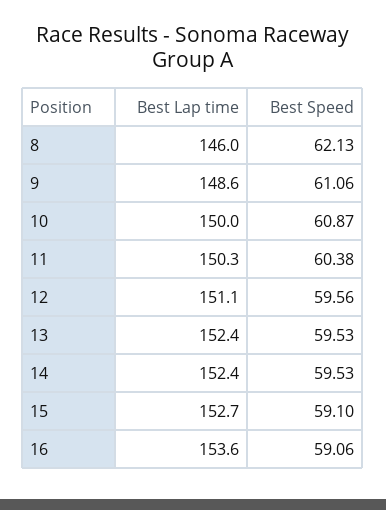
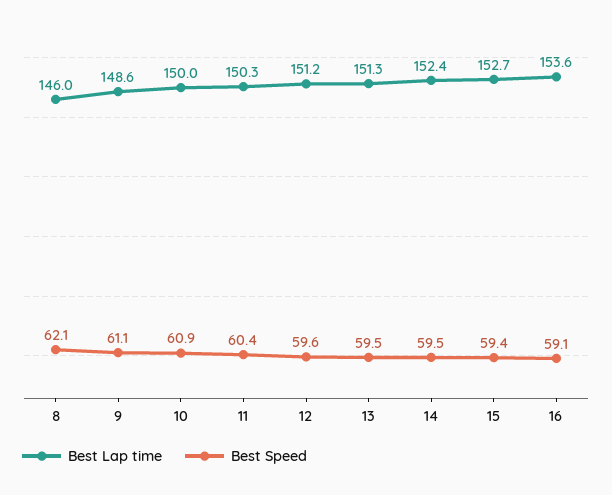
  {
    "Best Lap time": {
      "8": 146,
      "9": 148.6,
      "10": 150,
      "11": 150.3,
-     "12": 151.1,
+     "12": 151.2,
-     "13": 152.4,
+     "13": 151.3,
      "14": 152.4,
      "15": 152.7,
      "16": 153.6
    },
    "Best Speed": {
      "8": 62.13,
      "9": 61.06,
      "10": 60.87,
      "11": 60.38,
      "12": 59.56,
      "13": 59.53,
      "14": 59.53,
-     "15": 59.1,
+     "15": 59.4,
      "16": 59.06
    }
  }

